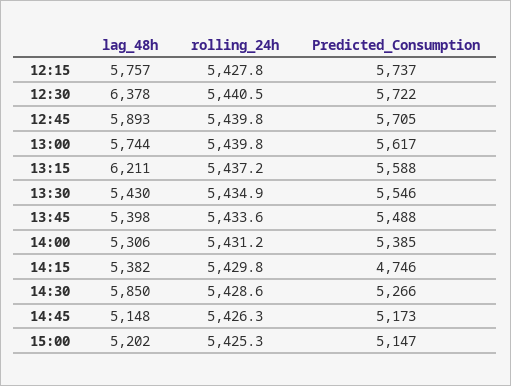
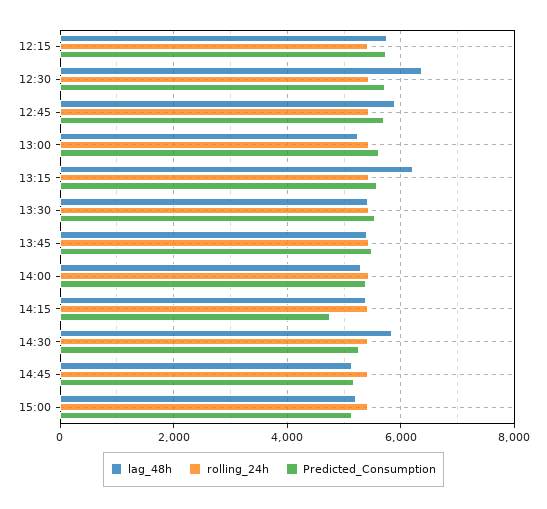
  {
    "lag_48h": {
      "12:15": 5757,
      "12:30": 6378,
      "12:45": 5893,
-     "13:00": 5744,
+     "13:00": 5200,
      "13:15": 6211,
      "13:30": 5430,
      "13:45": 5398,
      "14:00": 5306,
      "14:15": 5382,
      "14:30": 5850,
      "14:45": 5148,
      "15:00": 5202
    },
    "rolling_24h": {
      "12:15": 5427.8,
      "12:30": 5440.5,
      "12:45": 5439.8,
      "13:00": 5439.8,
      "13:15": 5437.2,
      "13:30": 5434.9,
      "13:45": 5433.6,
      "14:00": 5431.2,
      "14:15": 5429.8,
      "14:30": 5428.6,
      "14:45": 5426.3,
      "15:00": 5425.3
    },
    "Predicted_Consumption": {
      "12:15": 5737,
      "12:30": 5722,
      "12:45": 5705,
      "13:00": 5617,
      "13:15": 5588,
      "13:30": 5546,
      "13:45": 5488,
      "14:00": 5385,
      "14:15": 4746,
      "14:30": 5266,
      "14:45": 5173,
      "15:00": 5147
    }
  }

